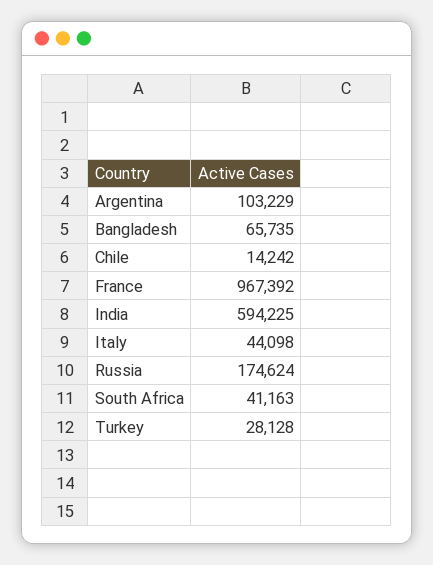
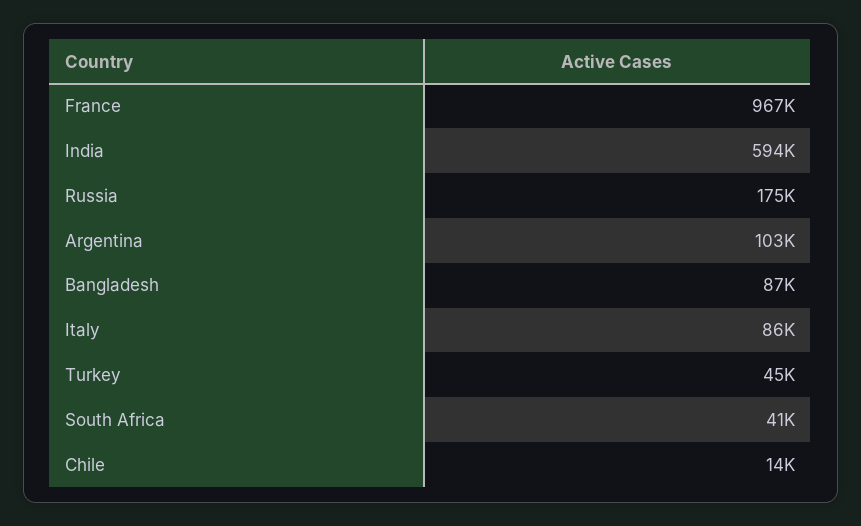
  {
    "Argentina": 103229,
-   "Bangladesh": 65735,
+   "Bangladesh": 87000,
    "Chile": 14242,
    "France": 967392,
    "India": 594225,
-   "Italy": 44098,
+   "Italy": 86000,
    "Russia": 174624,
    "South Africa": 41163,
-   "Turkey": 28128
+   "Turkey": 45000
  }

